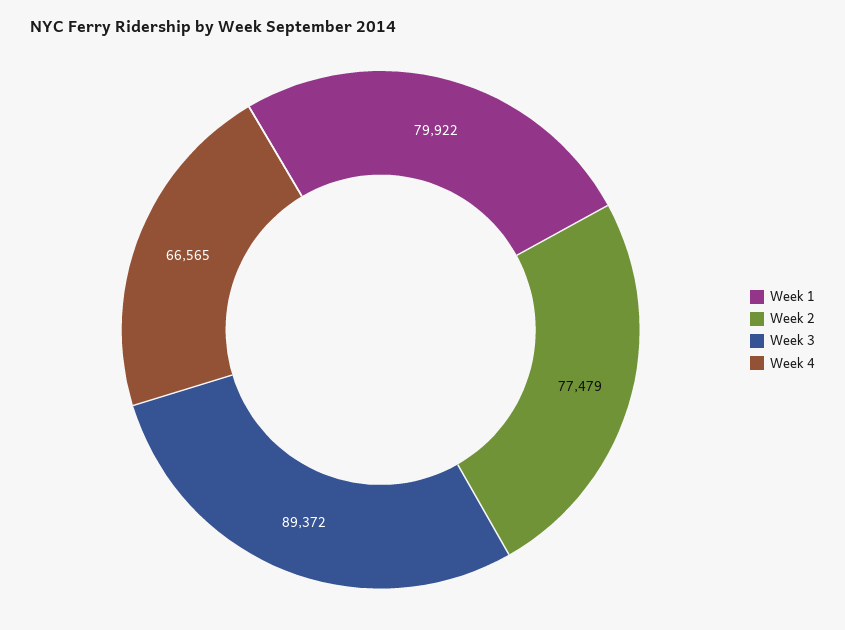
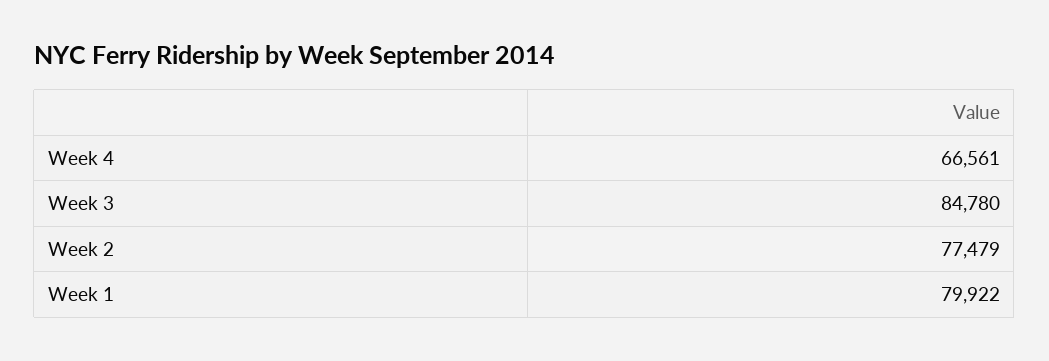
  {
    "Week 1": 79922,
    "Week 2": 77479,
-   "Week 3": 89372,
+   "Week 3": 84780,
-   "Week 4": 66565
+   "Week 4": 66561
  }

